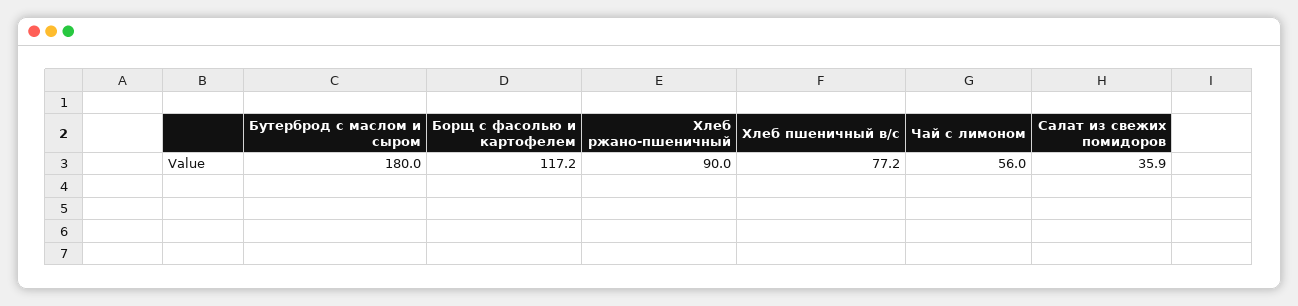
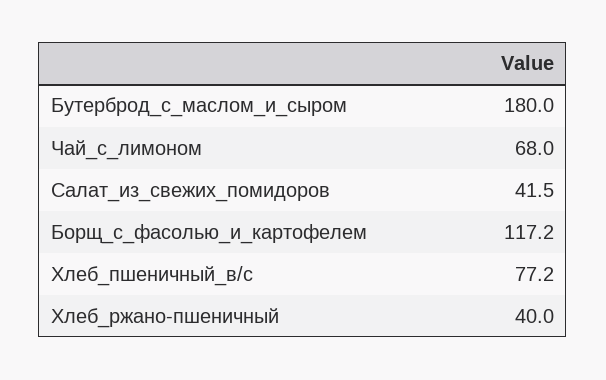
  {
    "Бутерброд с маслом и сыром": 180,
    "Борщ с фасолью и картофелем": 117.2,
-   "Хлеб ржано-пшеничный": 90,
+   "Хлеб ржано-пшеничный": 40,
    "Хлеб пшеничный в/с": 77.2,
-   "Чай с лимоном": 56,
+   "Чай с лимоном": 68,
-   "Салат из свежих помидоров": 35.9
+   "Салат из свежих помидоров": 41.5
  }

